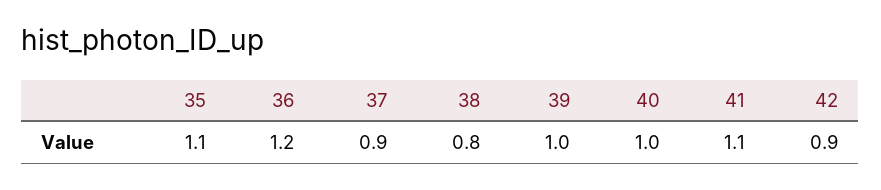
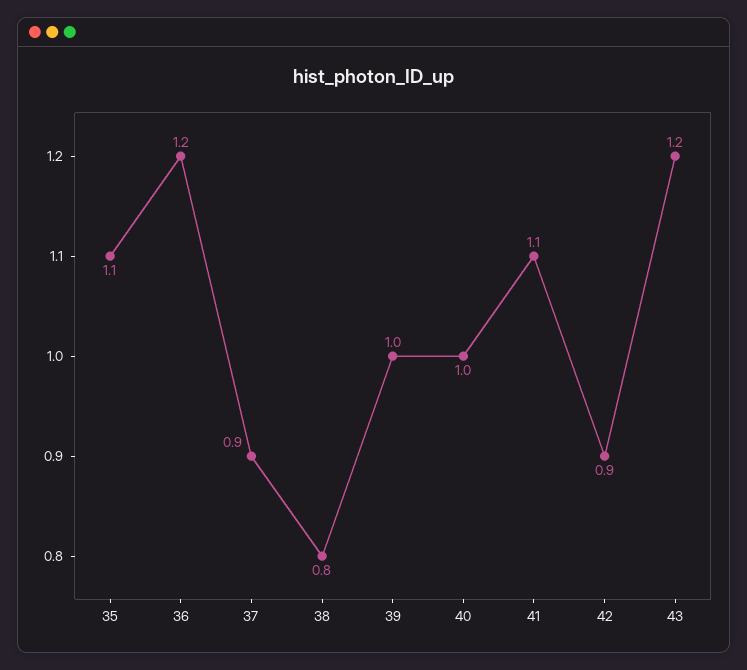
  {
    "35": 1.1,
    "36": 1.2,
    "37": 0.9,
    "38": 0.8,
    "39": 1,
    "40": 1,
    "41": 1.1,
-   "42": 0.9
+   "42": 0.9,
+   "43": 1.2
  }

